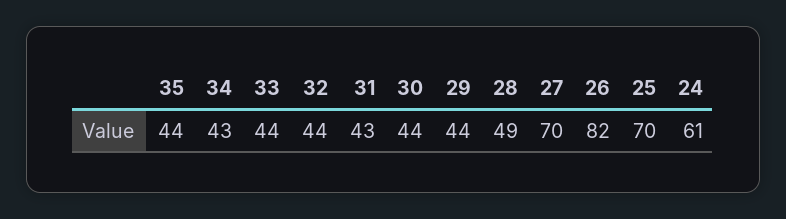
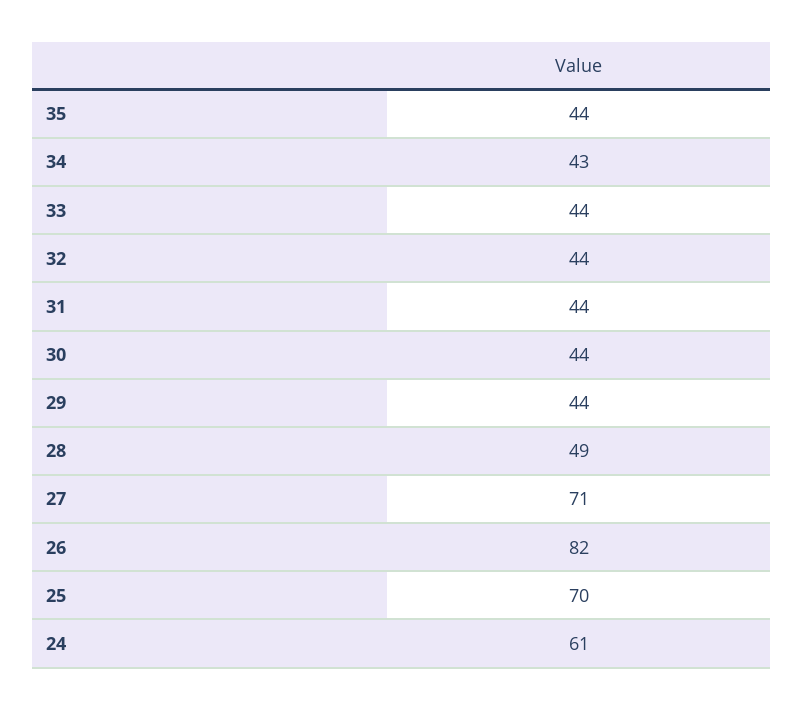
  {
    "35": 44,
    "34": 43,
    "33": 44,
    "32": 44,
-   "31": 43,
+   "31": 44,
    "30": 44,
    "29": 44,
    "28": 49,
-   "27": 70,
+   "27": 71,
    "26": 82,
    "25": 70,
    "24": 61
  }

